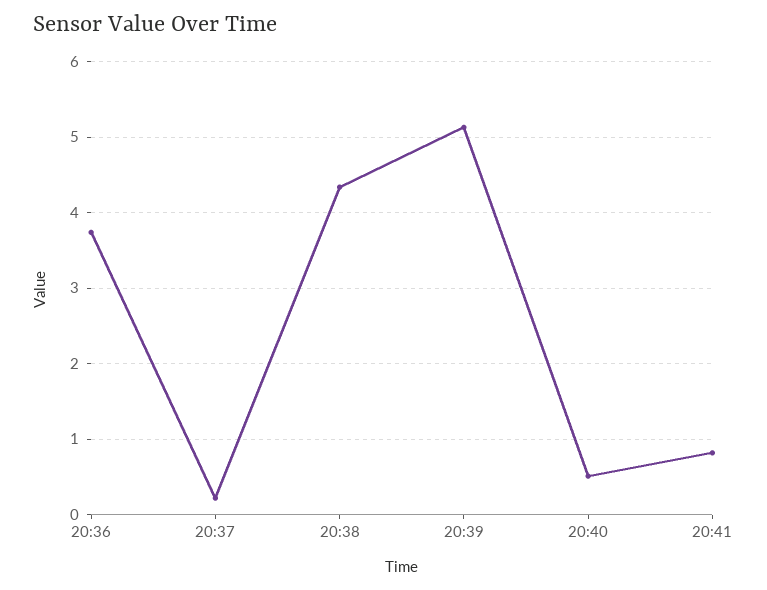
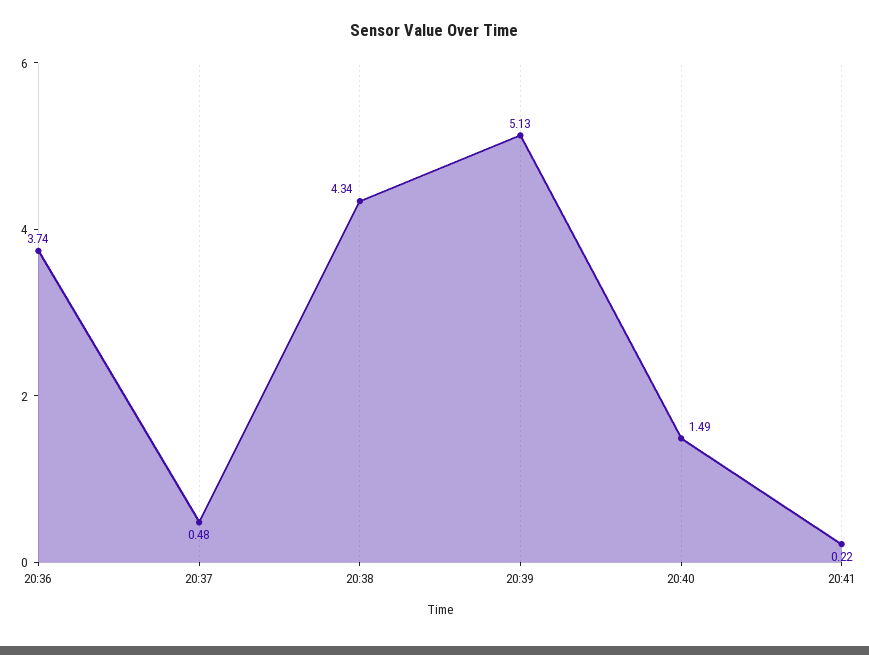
  {
    "20:36": 3.74,
-   "20:37": 0.2,
+   "20:37": 0.48,
    "20:38": 4.34,
    "20:39": 5.13,
-   "20:40": 0.5,
+   "20:40": 1.49,
-   "20:41": 0.8
+   "20:41": 0.22
  }

